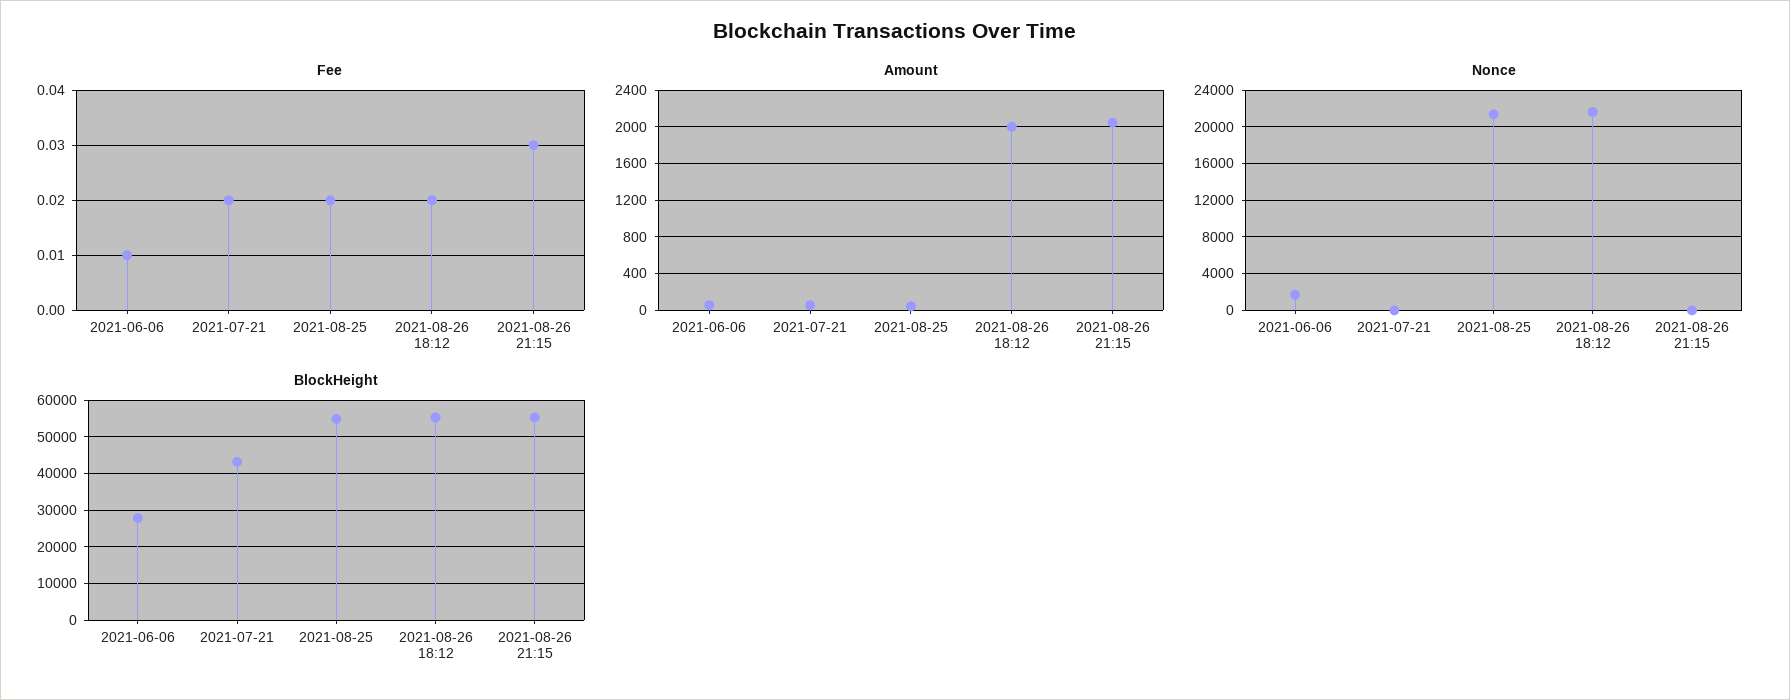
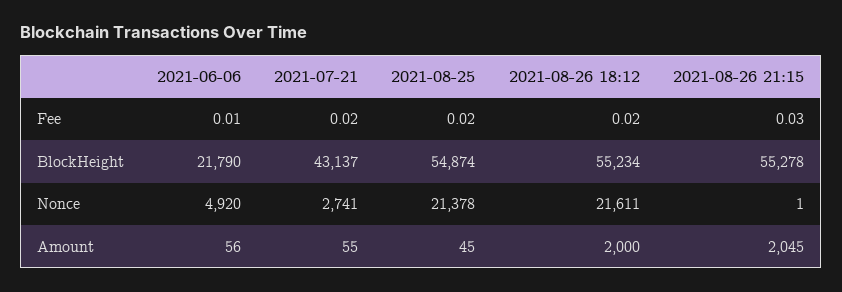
  {
    "Fee": {
      "2021-06-06": 0.01,
      "2021-07-21": 0.02,
      "2021-08-25": 0.02,
      "2021-08-26 18:12": 0.02,
      "2021-08-26 21:15": 0.03
    },
    "Amount": {
      "2021-06-06": 56,
      "2021-07-21": 55,
      "2021-08-25": 45,
      "2021-08-26 18:12": 2000,
      "2021-08-26 21:15": 2045
    },
    "Nonce": {
-     "2021-06-06": 2000,
+     "2021-06-06": 4920,
-     "2021-07-21": 0,
+     "2021-07-21": 2741,
      "2021-08-25": 21378,
      "2021-08-26 18:12": 21611,
      "2021-08-26 21:15": 1
    },
    "BlockHeight": {
-     "2021-06-06": 28000,
+     "2021-06-06": 21790,
      "2021-07-21": 43137,
      "2021-08-25": 54874,
      "2021-08-26 18:12": 55234,
      "2021-08-26 21:15": 55278
    }
  }

